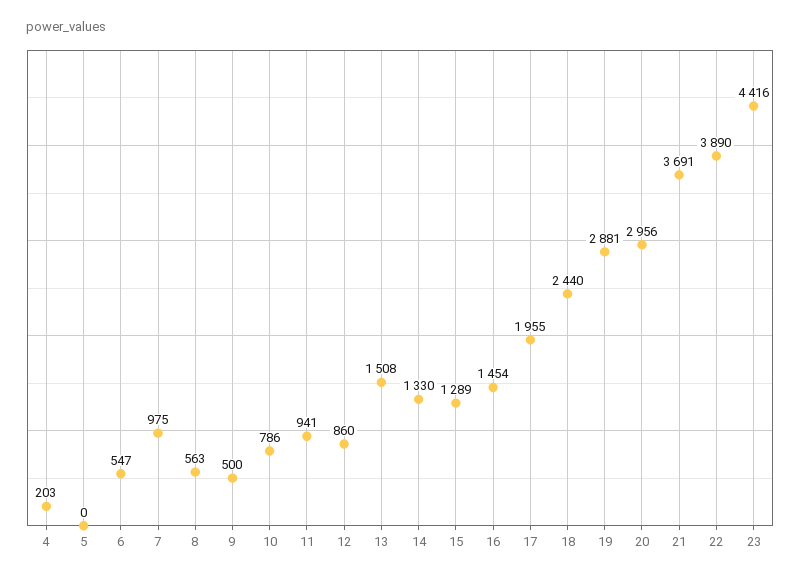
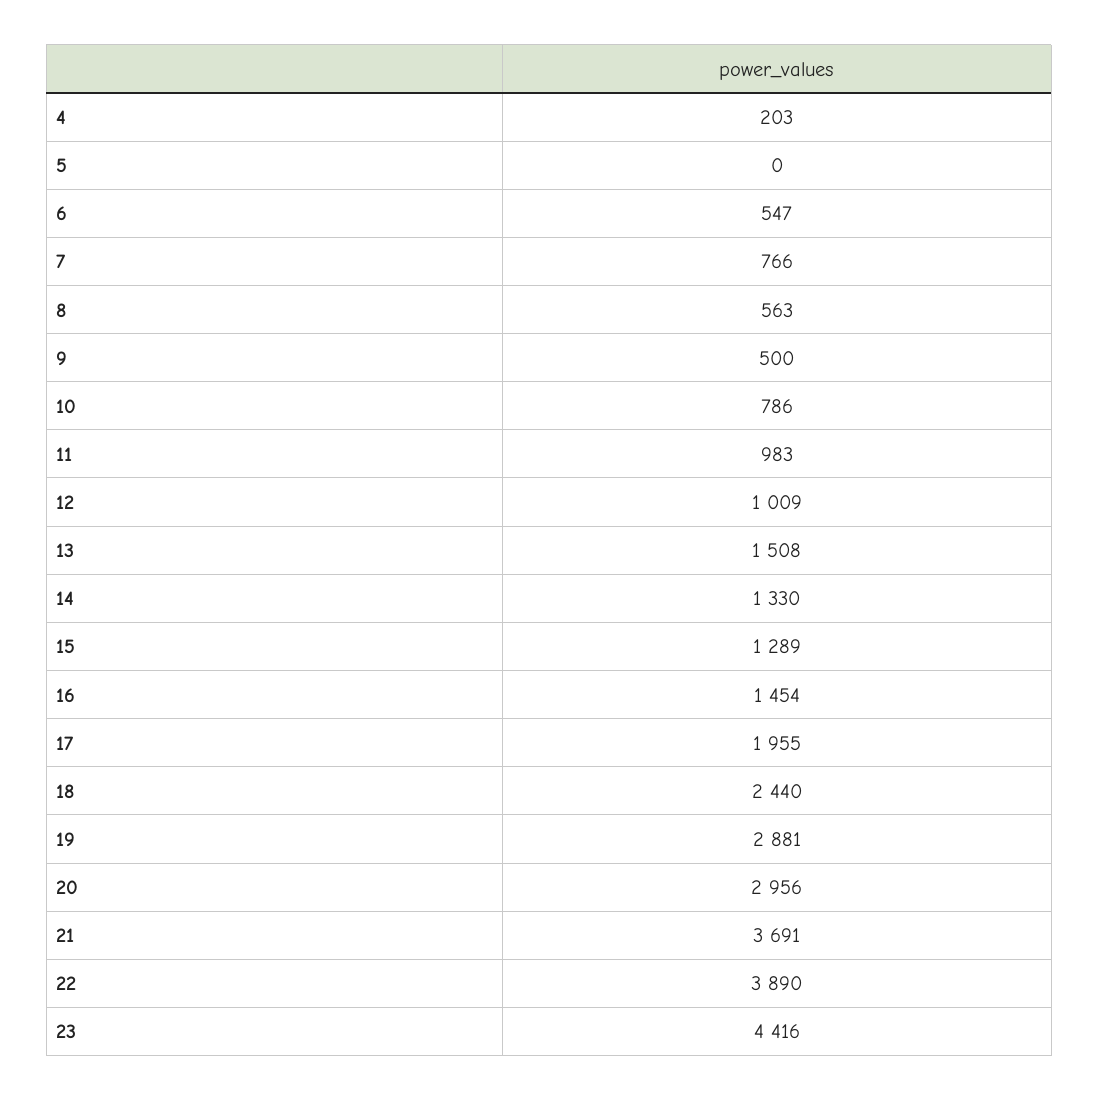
  {
    "4": 203,
    "5": 0,
    "6": 547,
-   "7": 975,
+   "7": 766,
    "8": 563,
    "9": 500,
    "10": 786,
-   "11": 941,
+   "11": 983,
-   "12": 860,
+   "12": 1009,
    "13": 1508,
    "14": 1330,
    "15": 1289,
    "16": 1454,
    "17": 1955,
    "18": 2440,
    "19": 2881,
    "20": 2956,
    "21": 3691,
    "22": 3890,
    "23": 4416
  }

